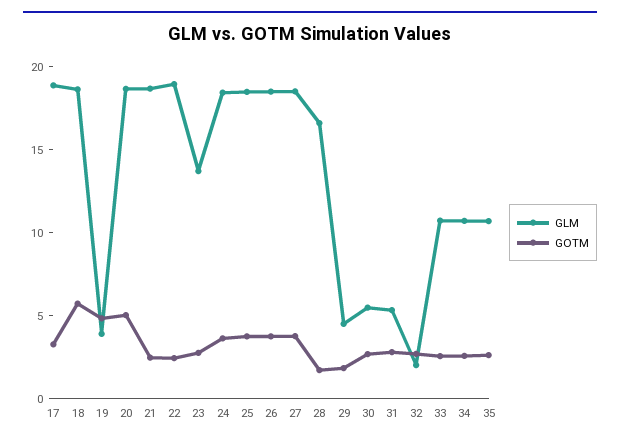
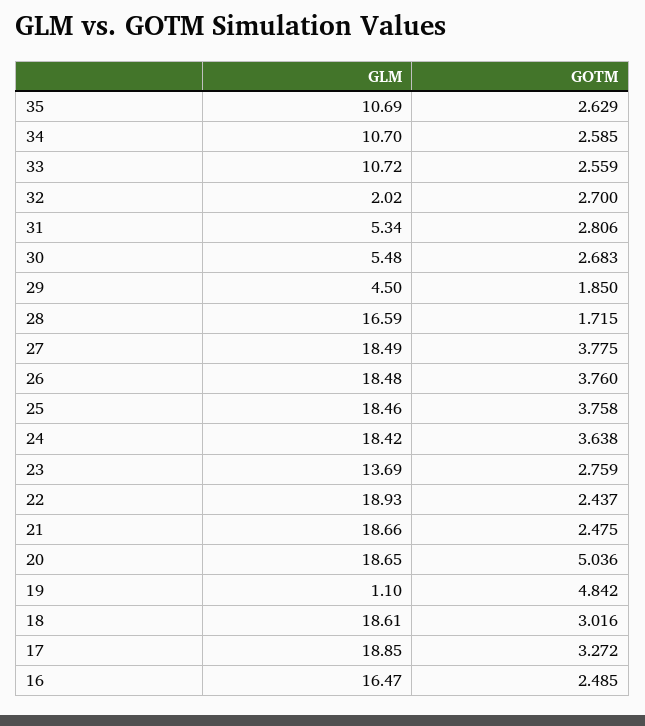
  {
    "GLM": {
      "17": 18.85,
      "18": 18.61,
-     "19": 4,
+     "19": 1.1,
      "20": 18.65,
      "21": 18.66,
      "22": 18.93,
      "23": 13.69,
      "24": 18.42,
      "25": 18.46,
      "26": 18.48,
      "27": 18.49,
      "28": 16.59,
      "29": 4.5,
      "30": 5.48,
      "31": 5.34,
      "32": 2.02,
      "33": 10.72,
      "34": 10.7,
-     "35": 10.69
+     "35": 10.69,
+     "16": 16.47
    },
    "GOTM": {
      "17": 3.272,
-     "18": 6,
+     "18": 3.016,
      "19": 4.842,
      "20": 5.036,
      "21": 2.475,
      "22": 2.437,
      "23": 2.759,
      "24": 3.638,
      "25": 3.758,
      "26": 3.76,
      "27": 3.775,
      "28": 1.715,
      "29": 1.85,
      "30": 2.683,
      "31": 2.806,
      "32": 2.7,
      "33": 2.559,
      "34": 2.585,
-     "35": 2.629
+     "35": 2.629,
+     "16": 2.485
    }
  }

